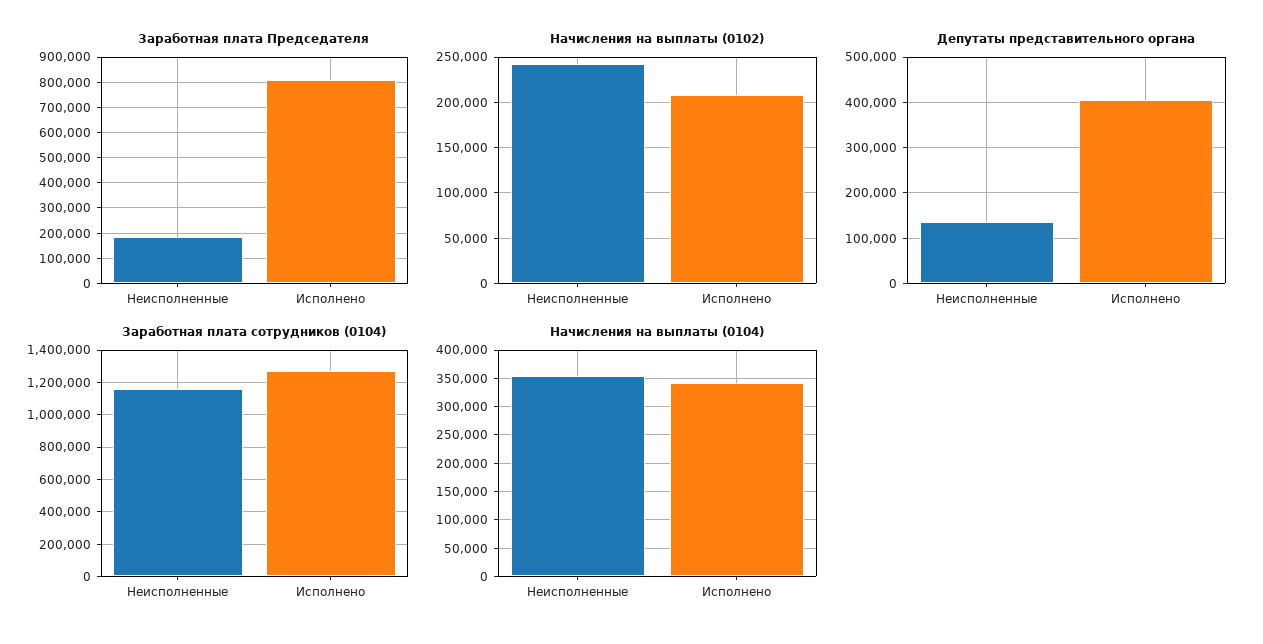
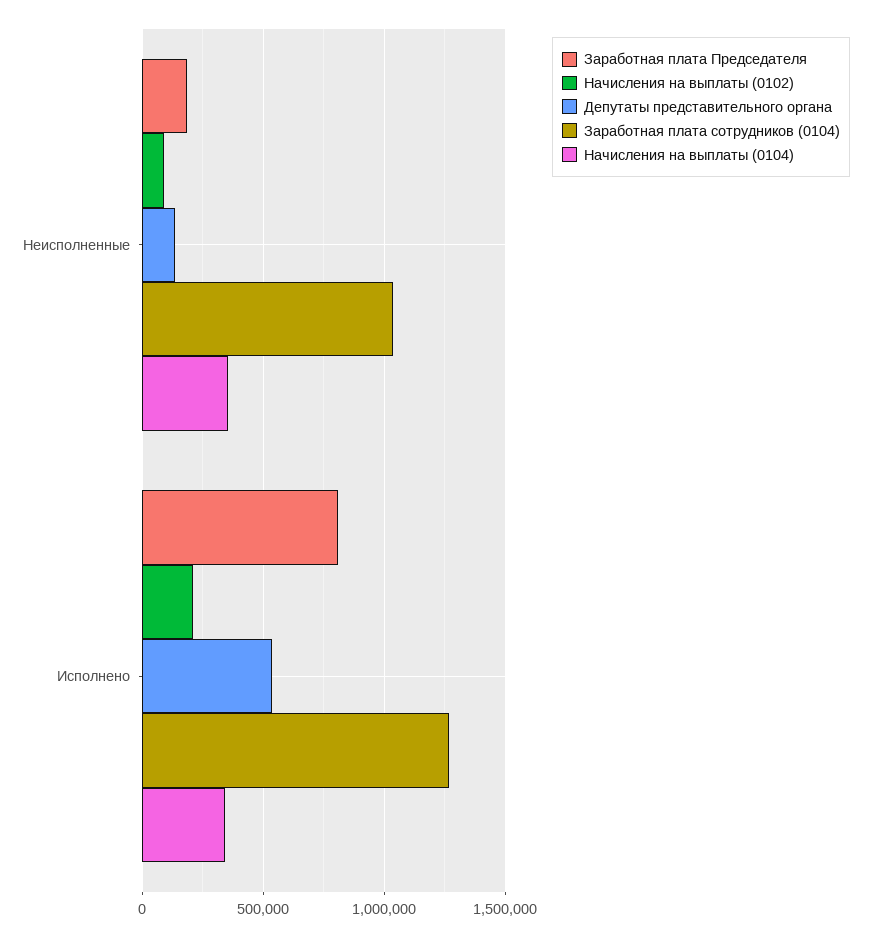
  {
    "Заработная плата Председателя": {
      "Неисполненные": 175000,
      "Исполнено": 800000
    },
    "Начисления на выплаты (0102)": {
-     "Неисполненные": 240000,
+     "Неисполненные": 100000,
      "Исполнено": 210000
    },
    "Депутаты представительного органа": {
      "Неисполненные": 140000,
-     "Исполнено": 400000
+     "Исполнено": 550000
    },
    "Заработная плата сотрудников (0104)": {
-     "Неисполненные": 1150000,
+     "Неисполненные": 1050000,
      "Исполнено": 1250000
    },
    "Начисления на выплаты (0104)": {
      "Неисполненные": 350000,
      "Исполнено": 350000
    }
  }

